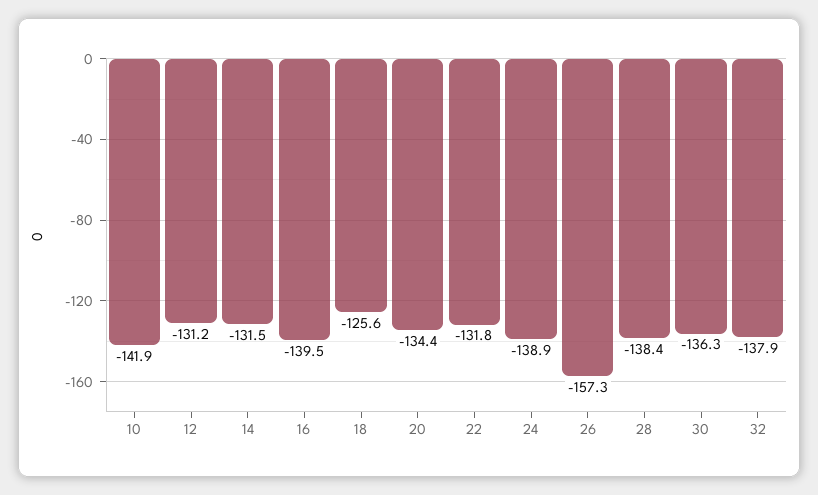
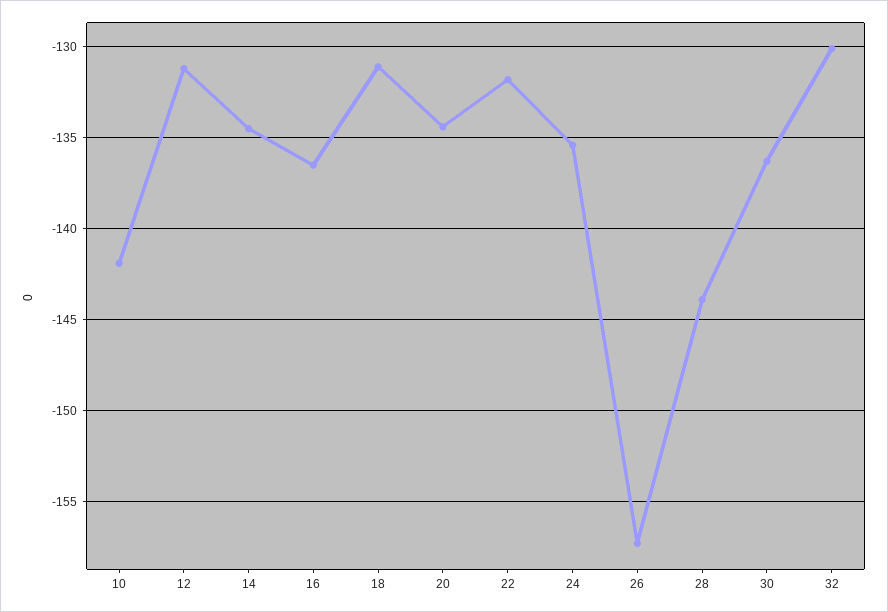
  {
    "10": -141.9,
    "12": -131.2,
-   "14": -131.5,
+   "14": -134.5,
-   "16": -139.5,
+   "16": -136.5,
-   "18": -125.6,
+   "18": -131,
    "20": -134.4,
    "22": -131.8,
-   "24": -138.9,
+   "24": -135.5,
    "26": -157.3,
-   "28": -138.4,
+   "28": -144,
    "30": -136.3,
-   "32": -137.9
+   "32": -130
  }

